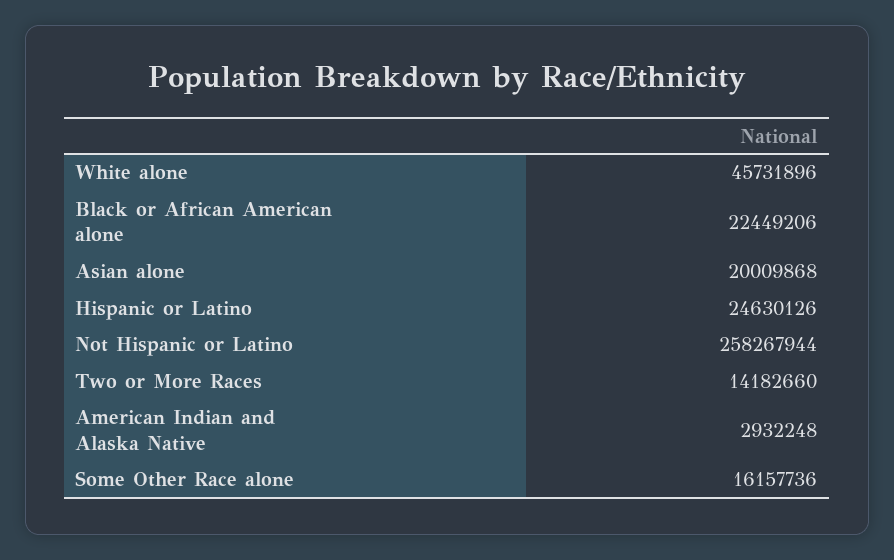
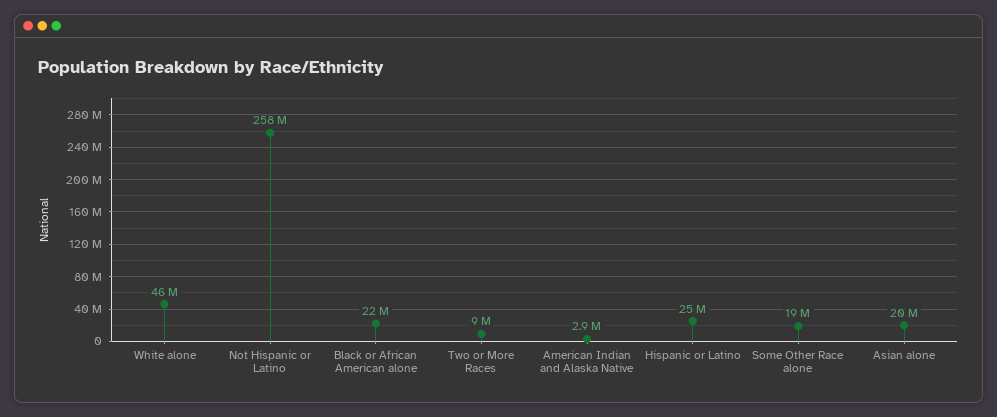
  {
    "White alone": 45731896,
    "Black or African American alone": 22449206,
    "Asian alone": 20009868,
    "Hispanic or Latino": 24630126,
    "Not Hispanic or Latino": 258267944,
-   "Two or More Races": 14182660,
+   "Two or More Races": 9000000,
    "American Indian and Alaska Native": 2932248,
-   "Some Other Race alone": 16157736
+   "Some Other Race alone": 19000000
  }

